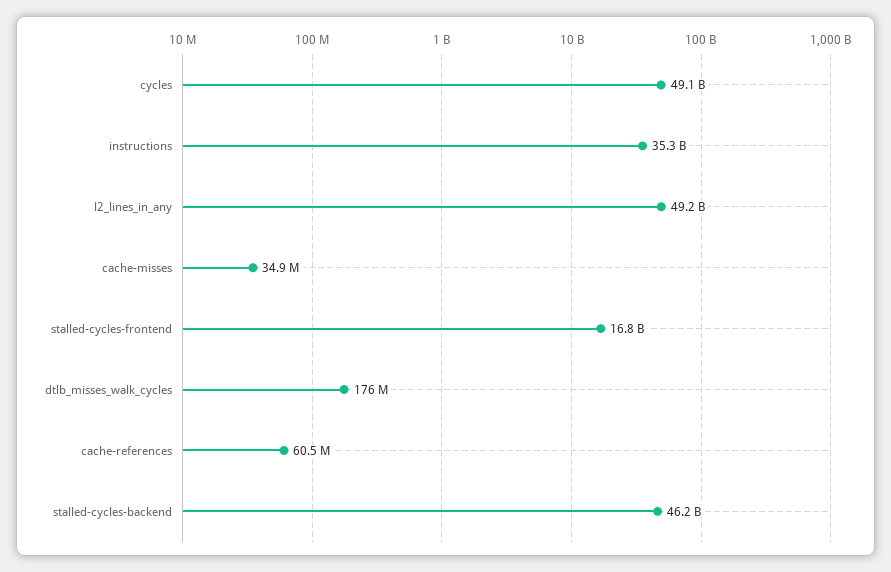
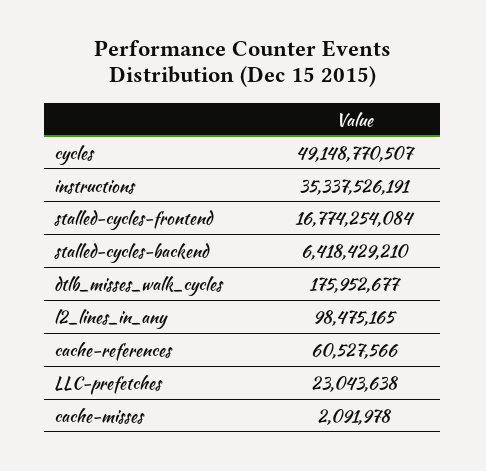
  {
    "cycles": 49148770507,
    "instructions": 35337526191,
-   "l2_lines_in_any": 49200000000,
+   "l2_lines_in_any": 98475165,
-   "cache-misses": 34900000,
+   "cache-misses": 2091978,
    "stalled-cycles-frontend": 16774254084,
    "dtlb_misses_walk_cycles": 175952677,
    "cache-references": 60527566,
-   "stalled-cycles-backend": 46200000000
+   "stalled-cycles-backend": 6418429210,
+   "LLC-prefetches": 23043638
  }

